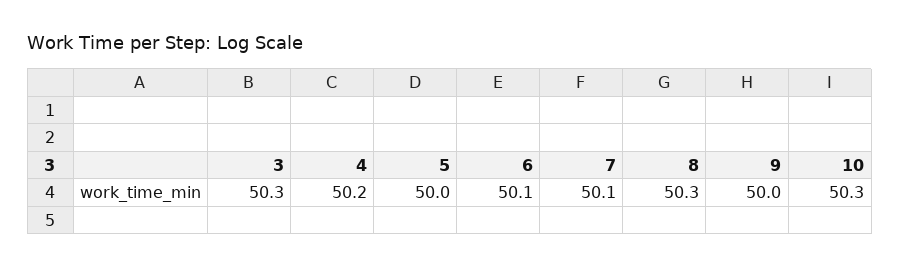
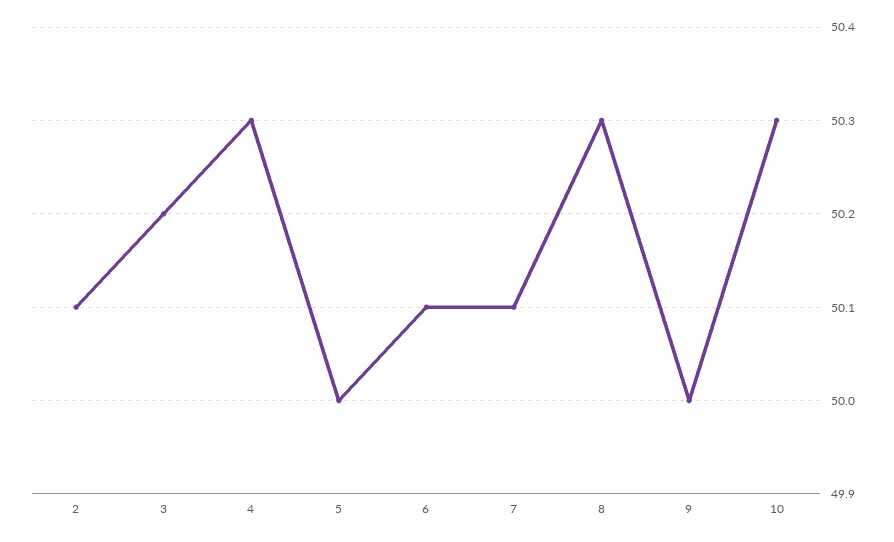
  {
-   "3": 50.3,
+   "3": 50.2,
-   "4": 50.2,
+   "4": 50.3,
    "5": 50,
    "6": 50.1,
    "7": 50.1,
    "8": 50.3,
    "9": 50,
-   "10": 50.3
+   "10": 50.3,
+   "2": 50.1
  }

